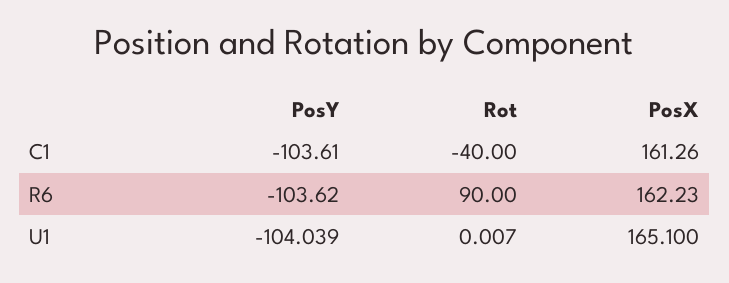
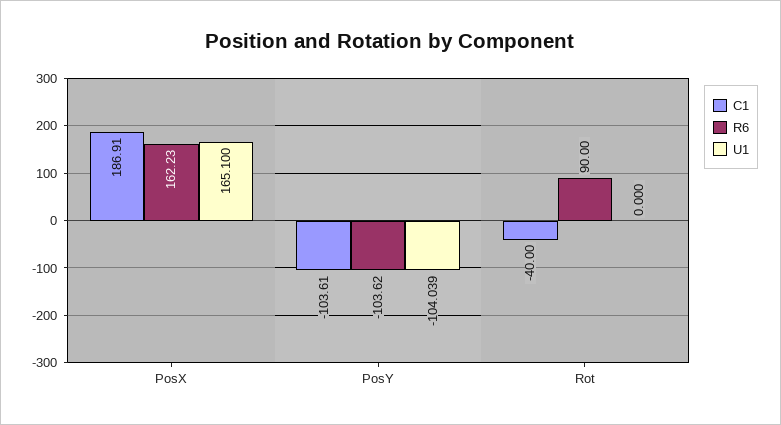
  {
    "C1": {
      "PosY": -103.61,
      "Rot": -40,
-     "PosX": 161.26
+     "PosX": 186.91
    },
    "R6": {
      "PosY": -103.62,
      "Rot": 90,
      "PosX": 162.23
    },
    "U1": {
      "PosY": -104.039,
-     "Rot": 0.007,
+     "Rot": 0,
      "PosX": 165.1
    }
  }

